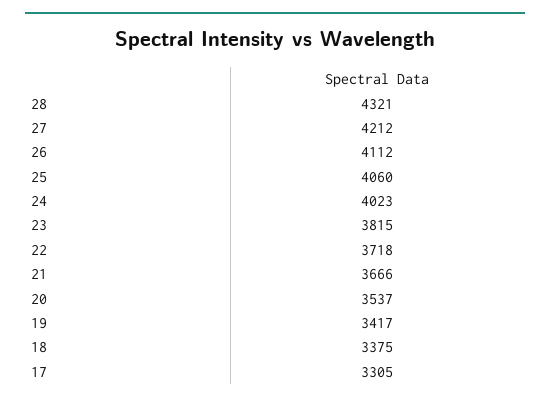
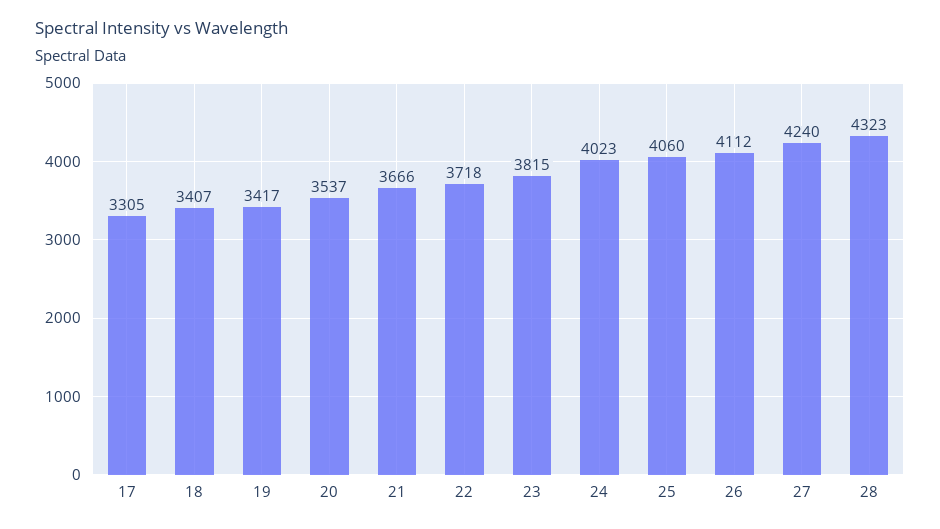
  {
-   "28": 4321,
+   "28": 4323,
-   "27": 4212,
+   "27": 4240,
    "26": 4112,
    "25": 4060,
    "24": 4023,
    "23": 3815,
    "22": 3718,
    "21": 3666,
    "20": 3537,
    "19": 3417,
-   "18": 3375,
+   "18": 3407,
    "17": 3305
  }

